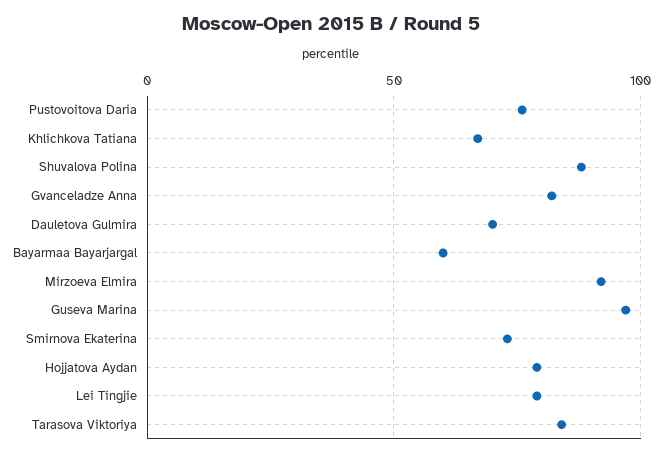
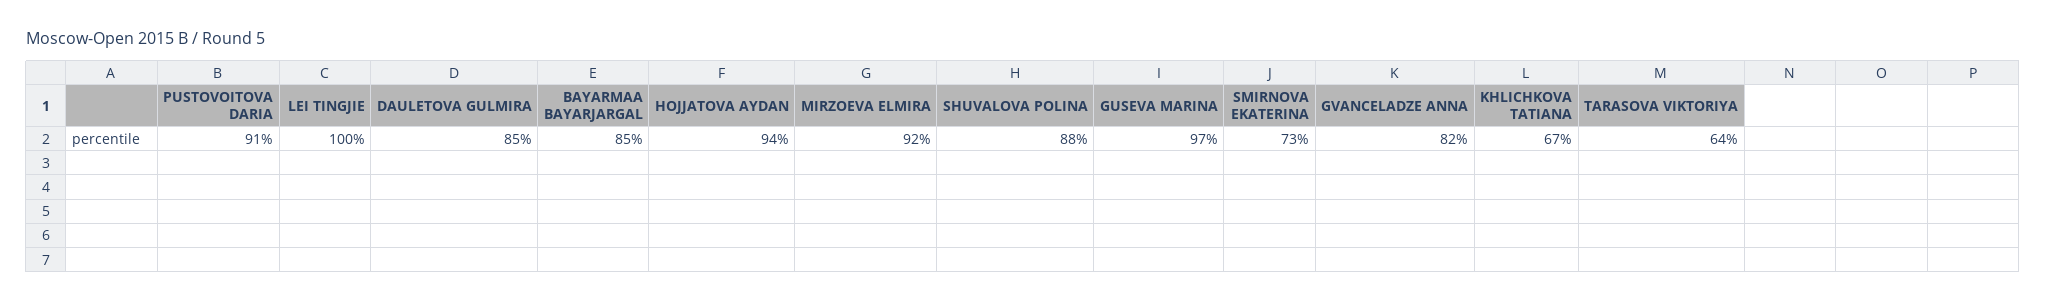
  {
-   "Pustovoitova Daria": 75,
+   "Pustovoitova Daria": 91,
    "Khlichkova Tatiana": 67,
    "Shuvalova Polina": 88,
    "Gvanceladze Anna": 82,
-   "Dauletova Gulmira": 70,
+   "Dauletova Gulmira": 85,
-   "Bayarmaa Bayarjargal": 60,
+   "Bayarmaa Bayarjargal": 85,
    "Mirzoeva Elmira": 92,
    "Guseva Marina": 97,
    "Smirnova Ekaterina": 73,
-   "Hojjatova Aydan": 80,
+   "Hojjatova Aydan": 94,
-   "Lei Tingjie": 80,
+   "Lei Tingjie": 100,
-   "Tarasova Viktoriya": 85
+   "Tarasova Viktoriya": 64
  }

